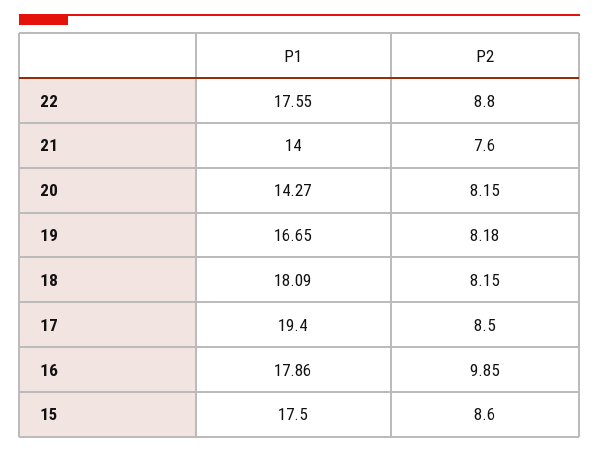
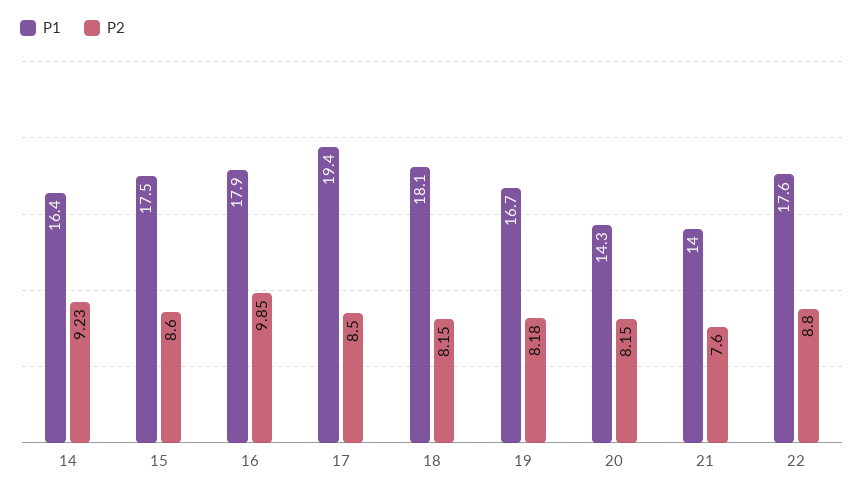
  {
    "P1": {
      "22": 17.55,
      "21": 14,
      "20": 14.27,
      "19": 16.65,
      "18": 18.09,
      "17": 19.4,
      "16": 17.86,
-     "15": 17.5
+     "15": 17.5,
+     "14": 16.4
    },
    "P2": {
      "22": 8.8,
      "21": 7.6,
      "20": 8.15,
      "19": 8.18,
      "18": 8.15,
      "17": 8.5,
      "16": 9.85,
-     "15": 8.6
+     "15": 8.6,
+     "14": 9.23
    }
  }

